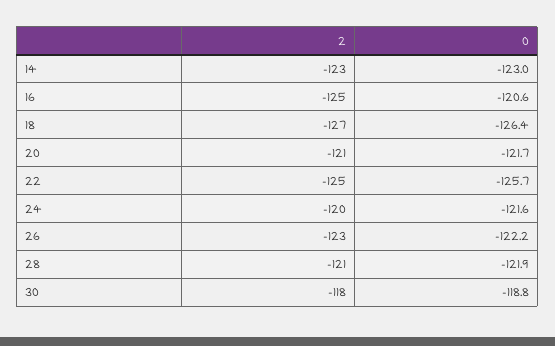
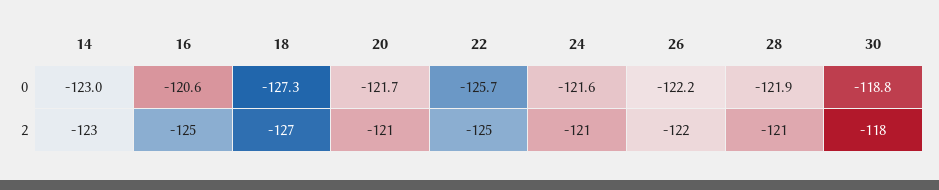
  {
    "2": {
      "14": -123,
      "16": -125,
      "18": -127,
      "20": -121,
      "22": -125,
-     "24": -120,
+     "24": -121,
-     "26": -123,
+     "26": -122,
      "28": -121,
      "30": -118
    },
    "0": {
      "14": -123,
      "16": -120.6,
-     "18": -126.4,
+     "18": -127.3,
      "20": -121.7,
      "22": -125.7,
      "24": -121.6,
      "26": -122.2,
      "28": -121.9,
      "30": -118.8
    }
  }

